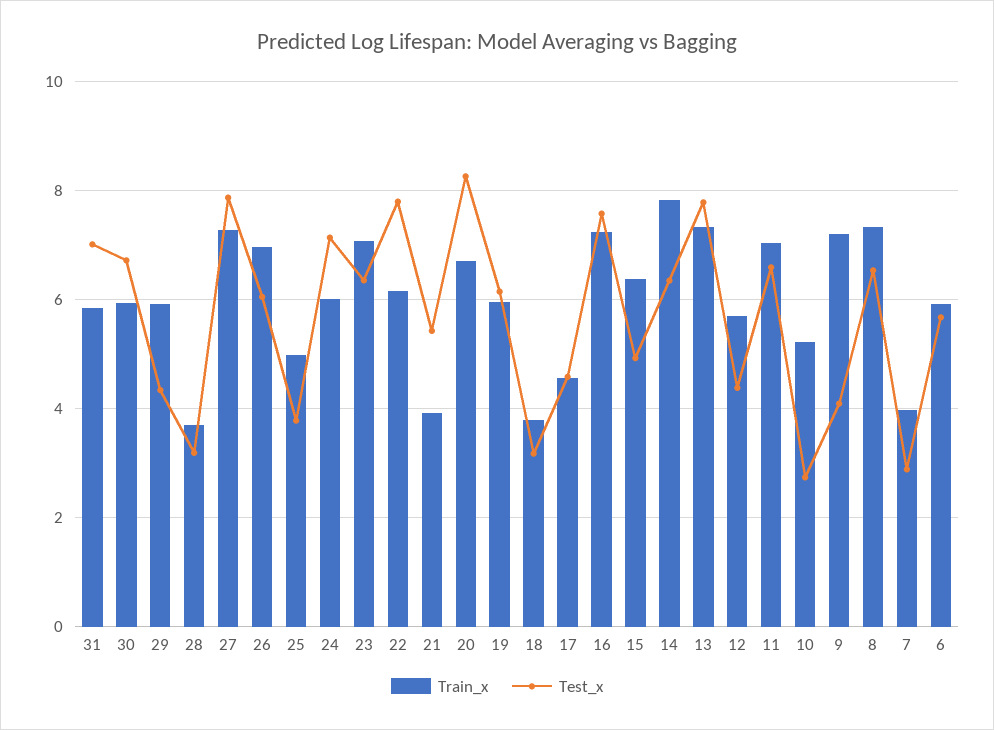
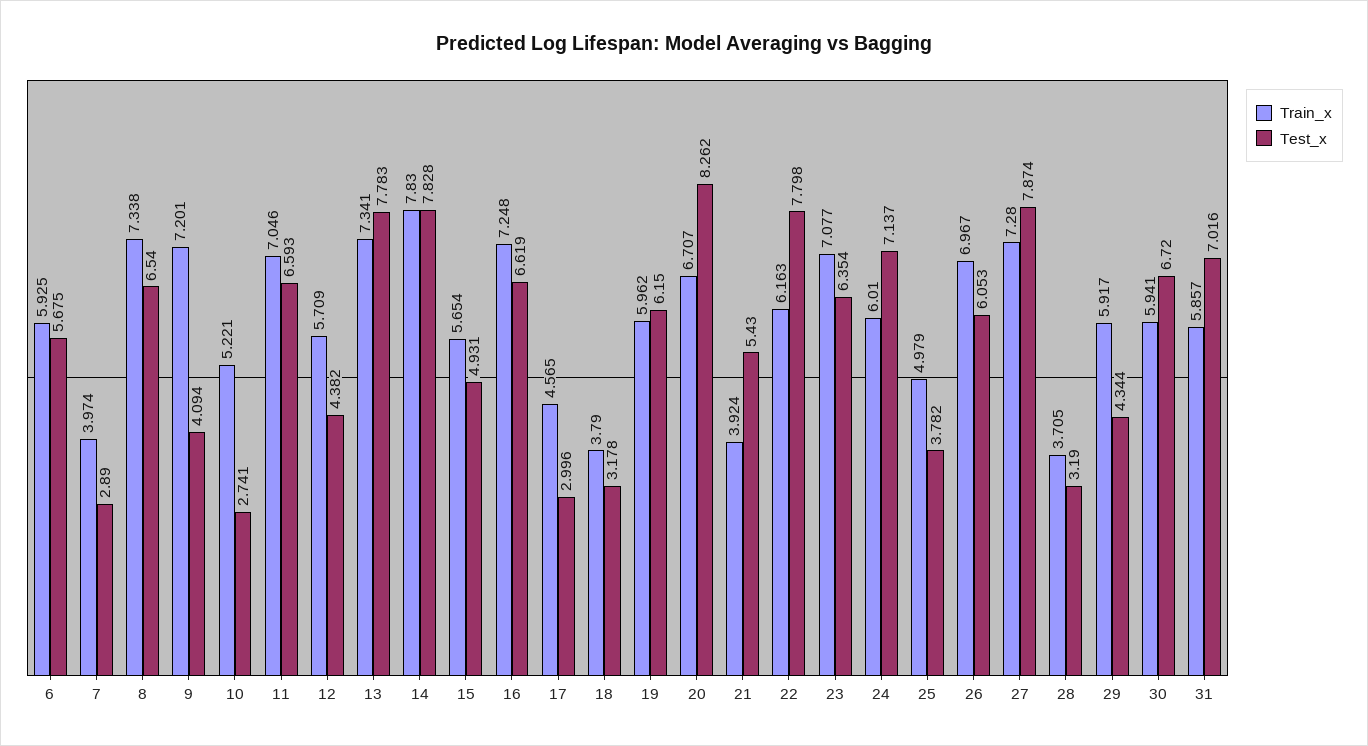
  {
    "Train_x": {
      "31": 5.857,
      "30": 5.941,
      "29": 5.917,
      "28": 3.705,
      "27": 7.28,
      "26": 6.967,
      "25": 4.979,
      "24": 6.01,
      "23": 7.077,
      "22": 6.163,
      "21": 3.924,
      "20": 6.707,
      "19": 5.962,
      "18": 3.79,
      "17": 4.565,
      "16": 7.248,
-     "15": 6.4,
+     "15": 5.654,
      "14": 7.83,
      "13": 7.341,
      "12": 5.709,
      "11": 7.046,
      "10": 5.221,
      "9": 7.201,
      "8": 7.338,
      "7": 3.974,
      "6": 5.925
    },
    "Test_x": {
      "31": 7.016,
      "30": 6.72,
      "29": 4.344,
      "28": 3.19,
      "27": 7.874,
      "26": 6.053,
      "25": 3.782,
      "24": 7.137,
      "23": 6.354,
      "22": 7.798,
      "21": 5.43,
      "20": 8.262,
      "19": 6.15,
      "18": 3.178,
-     "17": 4.6,
+     "17": 2.996,
-     "16": 7.6,
+     "16": 6.619,
      "15": 4.931,
-     "14": 6.4,
+     "14": 7.828,
      "13": 7.783,
      "12": 4.382,
      "11": 6.593,
      "10": 2.741,
      "9": 4.094,
      "8": 6.54,
      "7": 2.89,
      "6": 5.675
    }
  }

